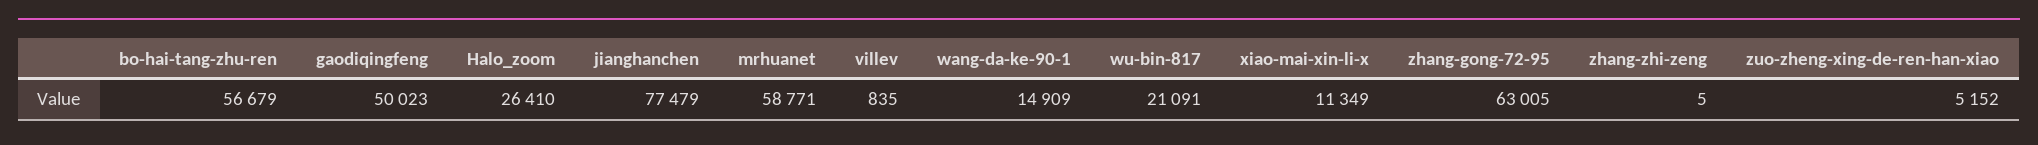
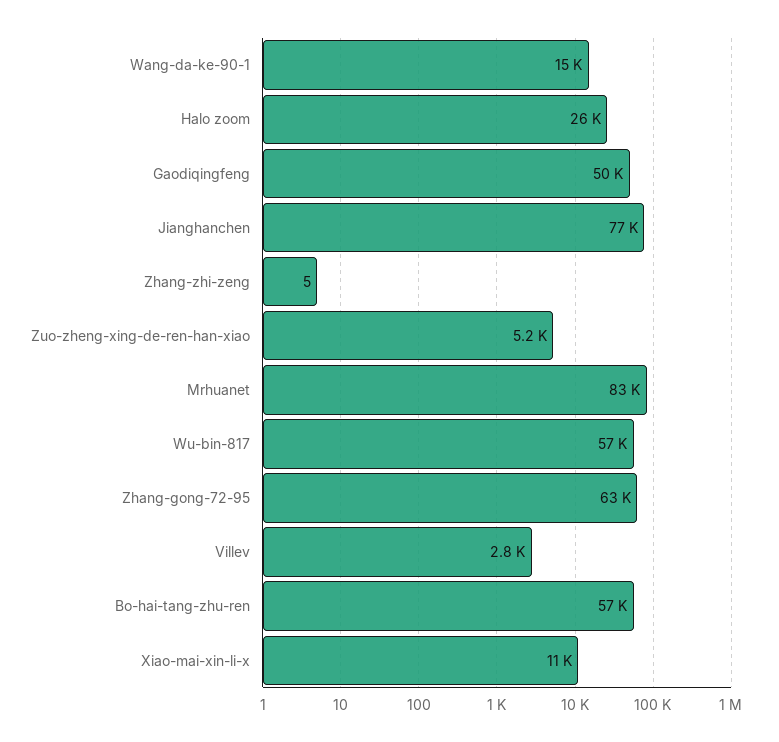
  {
    "bo-hai-tang-zhu-ren": 56679,
    "gaodiqingfeng": 50023,
    "Halo_zoom": 26410,
    "jianghanchen": 77479,
-   "mrhuanet": 58771,
+   "mrhuanet": 83000,
-   "villev": 835,
+   "villev": 2800,
    "wang-da-ke-90-1": 14909,
-   "wu-bin-817": 21091,
+   "wu-bin-817": 57000,
    "xiao-mai-xin-li-x": 11349,
    "zhang-gong-72-95": 63005,
    "zhang-zhi-zeng": 5,
    "zuo-zheng-xing-de-ren-han-xiao": 5152
  }

